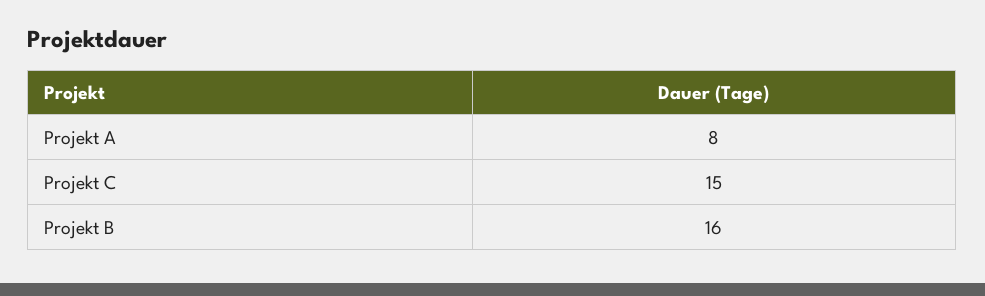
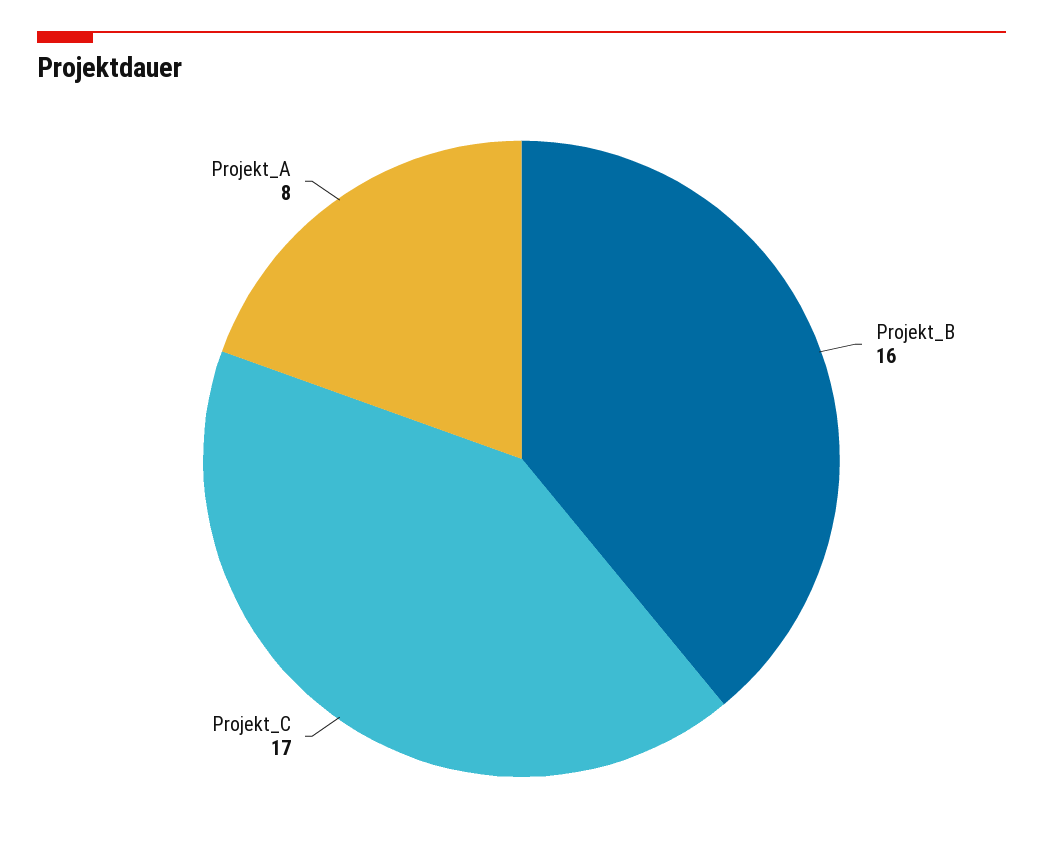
  {
    "Projekt A": 8,
-   "Projekt C": 15,
+   "Projekt C": 17,
    "Projekt B": 16
  }

